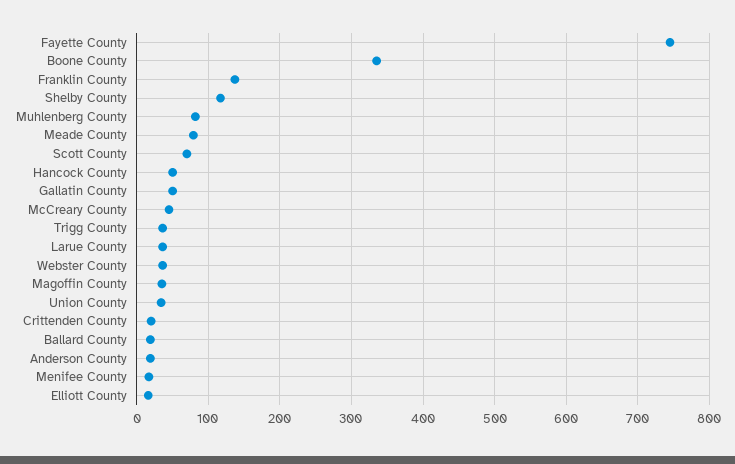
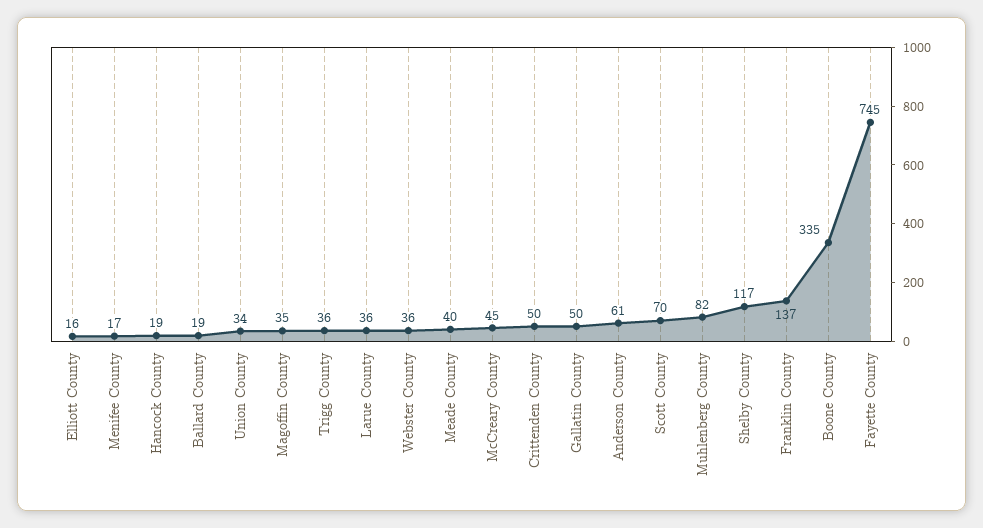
  {
    "Fayette County": 745,
    "Boone County": 335,
    "Franklin County": 137,
    "Shelby County": 117,
    "Muhlenberg County": 82,
-   "Meade County": 80,
+   "Meade County": 40,
    "Scott County": 70,
-   "Hancock County": 50,
+   "Hancock County": 19,
    "Gallatin County": 50,
    "McCreary County": 45,
    "Trigg County": 36,
    "Larue County": 36,
    "Webster County": 36,
    "Magoffin County": 35,
    "Union County": 34,
-   "Crittenden County": 20,
+   "Crittenden County": 50,
    "Ballard County": 19,
-   "Anderson County": 20,
+   "Anderson County": 61,
    "Menifee County": 17,
    "Elliott County": 16
  }

